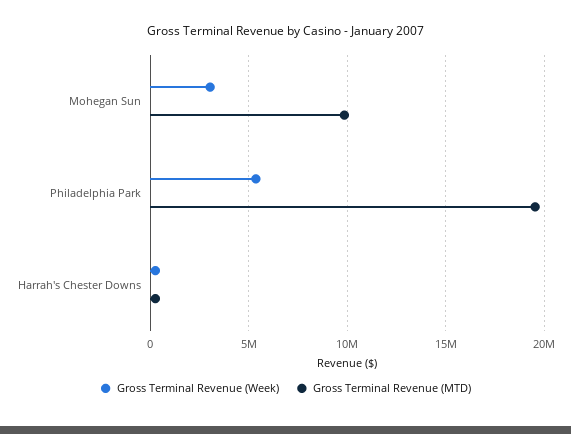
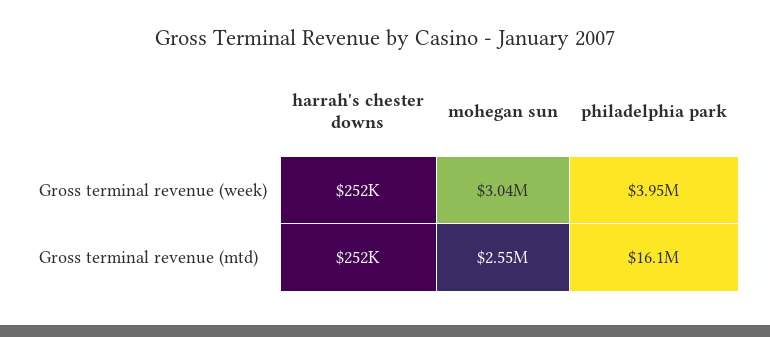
  {
    "Gross Terminal Revenue (Week)": {
      "Mohegan Sun": 3040000,
-     "Philadelphia Park": 5500000,
+     "Philadelphia Park": 3950000,
      "Harrah's Chester Downs": 252000
    },
    "Gross Terminal Revenue (MTD)": {
-     "Mohegan Sun": 10000000,
+     "Mohegan Sun": 2550000,
-     "Philadelphia Park": 19500000,
+     "Philadelphia Park": 16100000,
      "Harrah's Chester Downs": 252000
    }
  }

